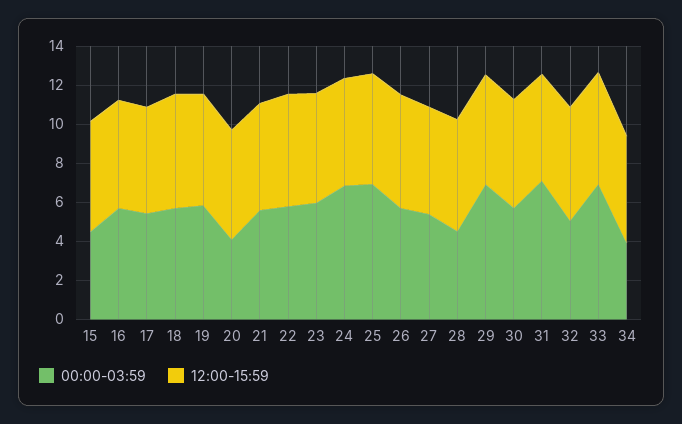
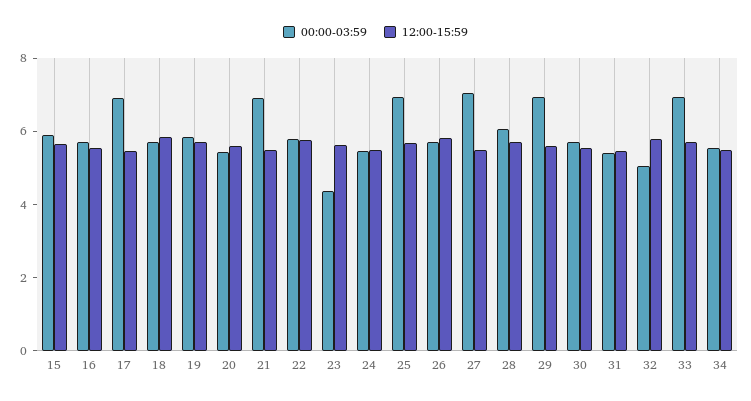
  {
    "00:00-03:59": {
-     "15": 4.5,
+     "15": 6,
      "16": 5.5,
-     "17": 5.5,
+     "17": 7,
      "18": 5.5,
      "19": 6,
-     "20": 4,
+     "20": 5.5,
-     "21": 5.5,
+     "21": 7,
      "22": 6,
-     "23": 6,
+     "23": 4.5,
-     "24": 7,
+     "24": 5.5,
      "25": 7,
      "26": 5.5,
-     "27": 5.5,
+     "27": 7,
-     "28": 4.5,
+     "28": 6,
      "29": 7,
      "30": 5.5,
-     "31": 7,
+     "31": 5.5,
      "32": 5,
      "33": 7,
-     "34": 4
+     "34": 5.5
    },
    "12:00-15:59": {
      "15": 5.5,
      "16": 5.5,
      "17": 5.5,
      "18": 6,
      "19": 5.5,
      "20": 5.5,
      "21": 5.5,
      "22": 6,
      "23": 5.5,
      "24": 5.5,
      "25": 5.5,
      "26": 6,
      "27": 5.5,
      "28": 5.5,
      "29": 5.5,
      "30": 5.5,
      "31": 5.5,
      "32": 6,
      "33": 5.5,
      "34": 5.5
    }
  }

